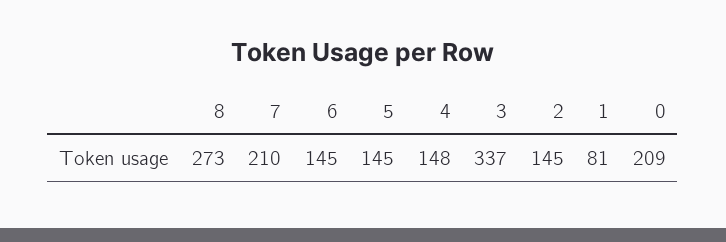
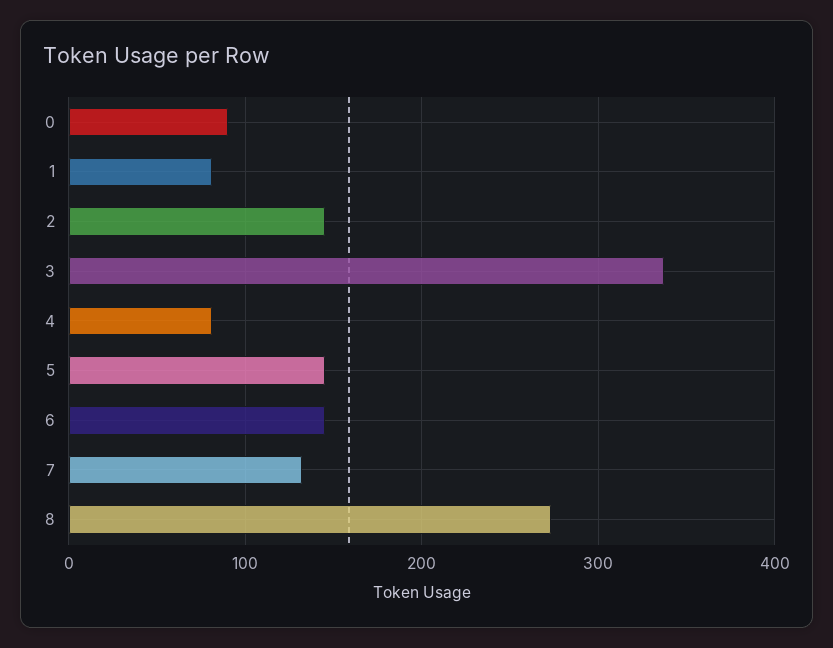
  {
    "8": 273,
-   "7": 210,
+   "7": 130,
    "6": 145,
    "5": 145,
-   "4": 148,
+   "4": 80,
    "3": 337,
    "2": 145,
    "1": 81,
-   "0": 209
+   "0": 90
  }

